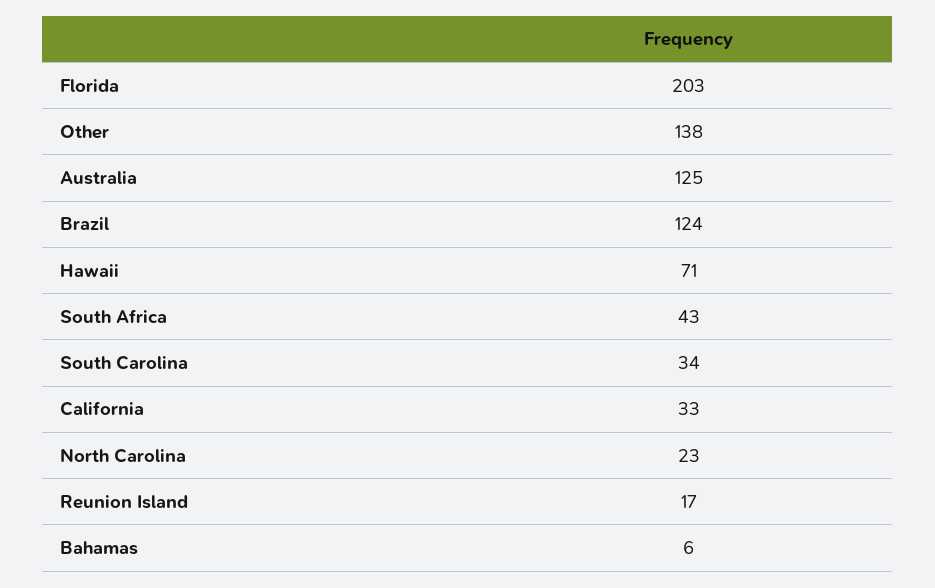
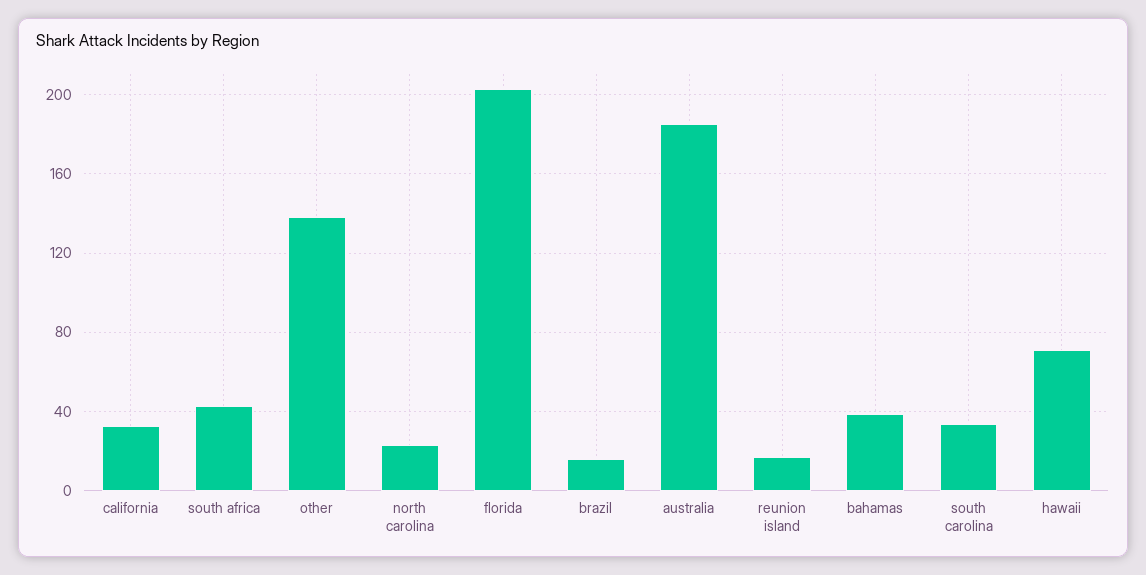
  {
    "Florida": 203,
    "Other": 138,
-   "Australia": 125,
+   "Australia": 185,
-   "Brazil": 124,
+   "Brazil": 15,
    "Hawaii": 71,
    "South Africa": 43,
    "South Carolina": 34,
    "California": 33,
    "North Carolina": 23,
    "Reunion Island": 17,
-   "Bahamas": 6
+   "Bahamas": 40
  }

